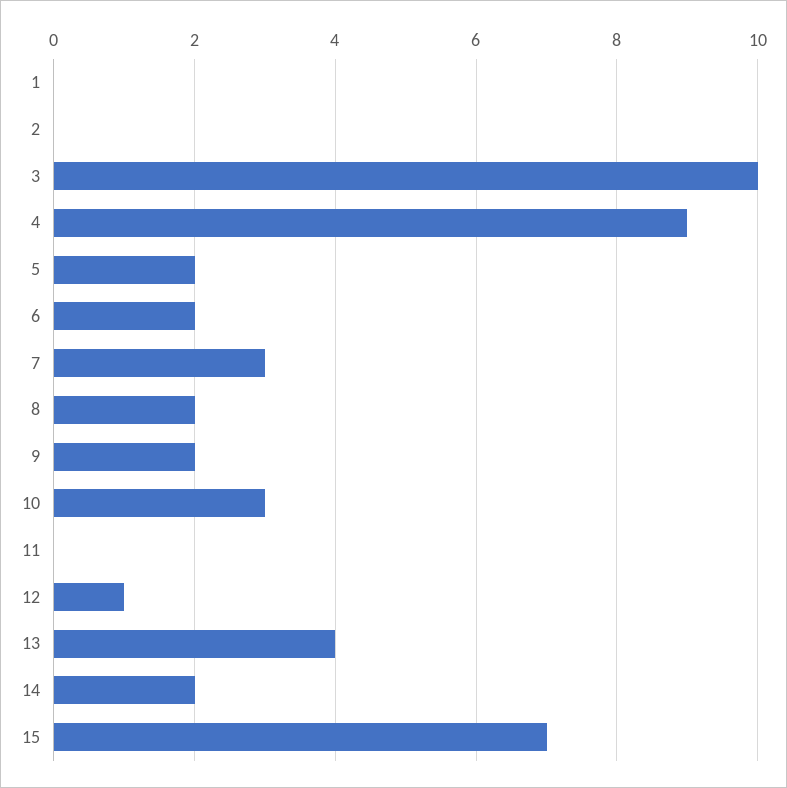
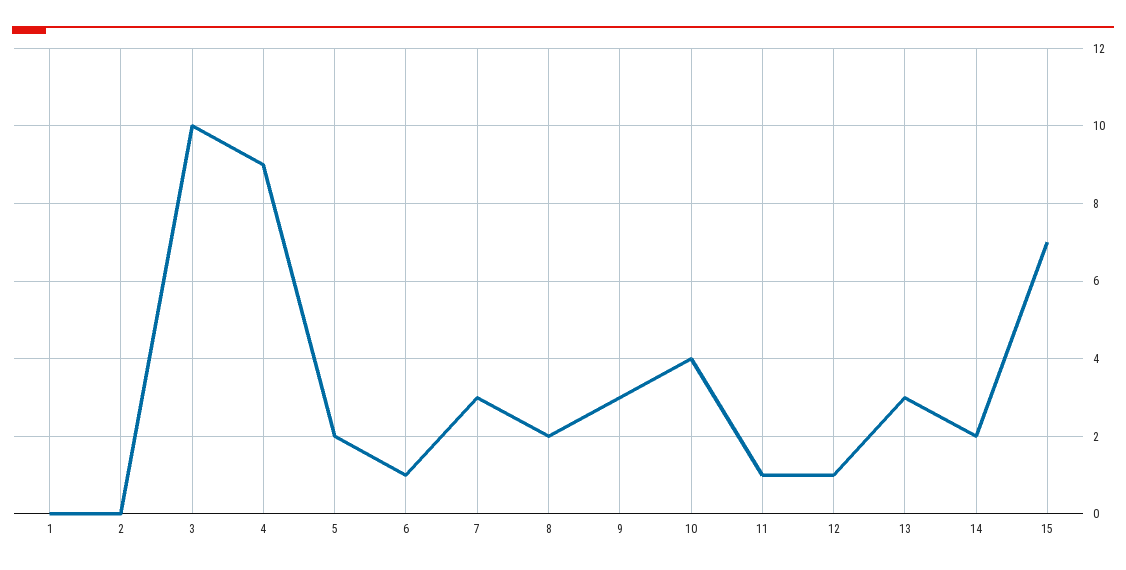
  {
    "1": 0,
    "2": 0,
    "3": 10,
    "4": 9,
    "5": 2,
-   "6": 2,
+   "6": 1,
    "7": 3,
    "8": 2,
-   "9": 2,
+   "9": 3,
-   "10": 3,
+   "10": 4,
-   "11": 0,
+   "11": 1,
    "12": 1,
-   "13": 4,
+   "13": 3,
    "14": 2,
    "15": 7
  }

